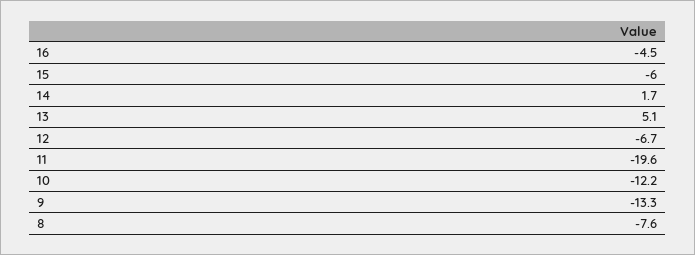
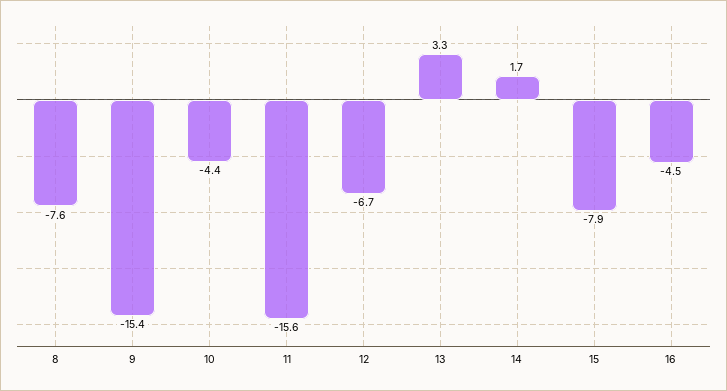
  {
    "16": -4.5,
-   "15": -6,
+   "15": -7.9,
    "14": 1.7,
-   "13": 5.1,
+   "13": 3.3,
    "12": -6.7,
-   "11": -19.6,
+   "11": -15.6,
-   "10": -12.2,
+   "10": -4.4,
-   "9": -13.3,
+   "9": -15.4,
    "8": -7.6
  }

